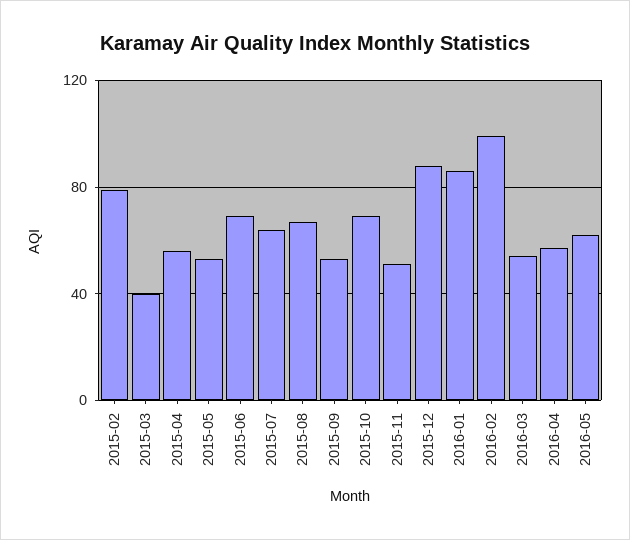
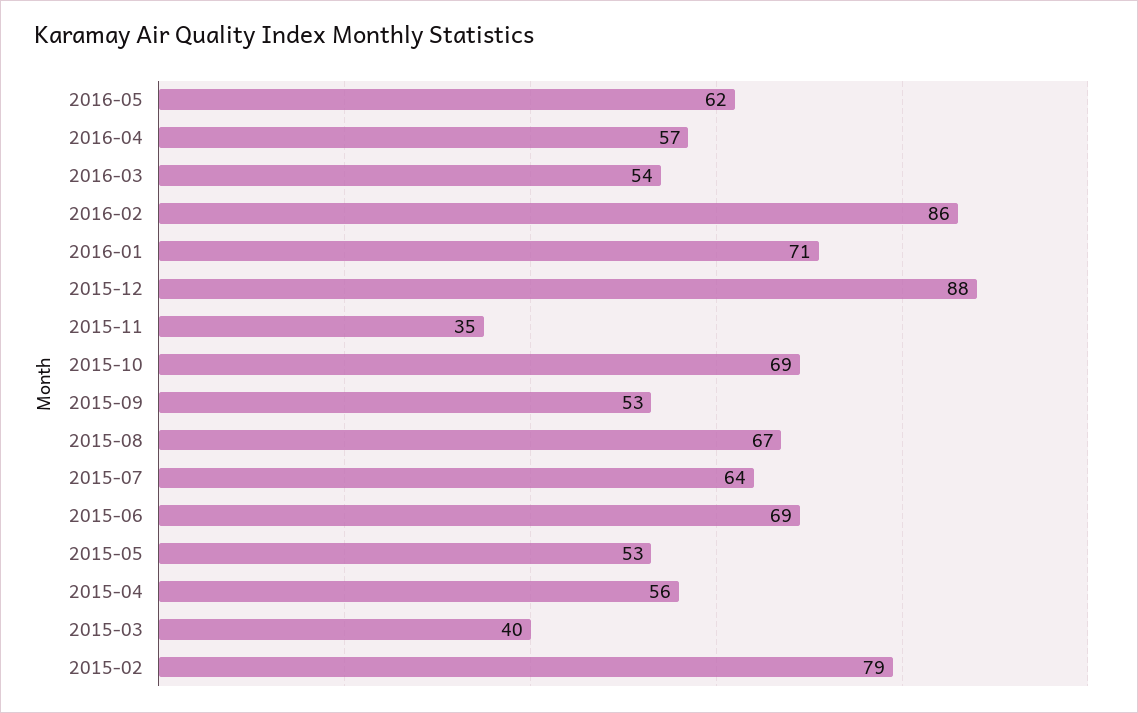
  {
    "2015-02": 79,
    "2015-03": 40,
    "2015-04": 56,
    "2015-05": 53,
    "2015-06": 69,
    "2015-07": 64,
    "2015-08": 67,
    "2015-09": 53,
    "2015-10": 69,
-   "2015-11": 50,
+   "2015-11": 35,
    "2015-12": 88,
-   "2016-01": 85,
+   "2016-01": 71,
-   "2016-02": 100,
+   "2016-02": 86,
    "2016-03": 54,
    "2016-04": 57,
    "2016-05": 62
  }

